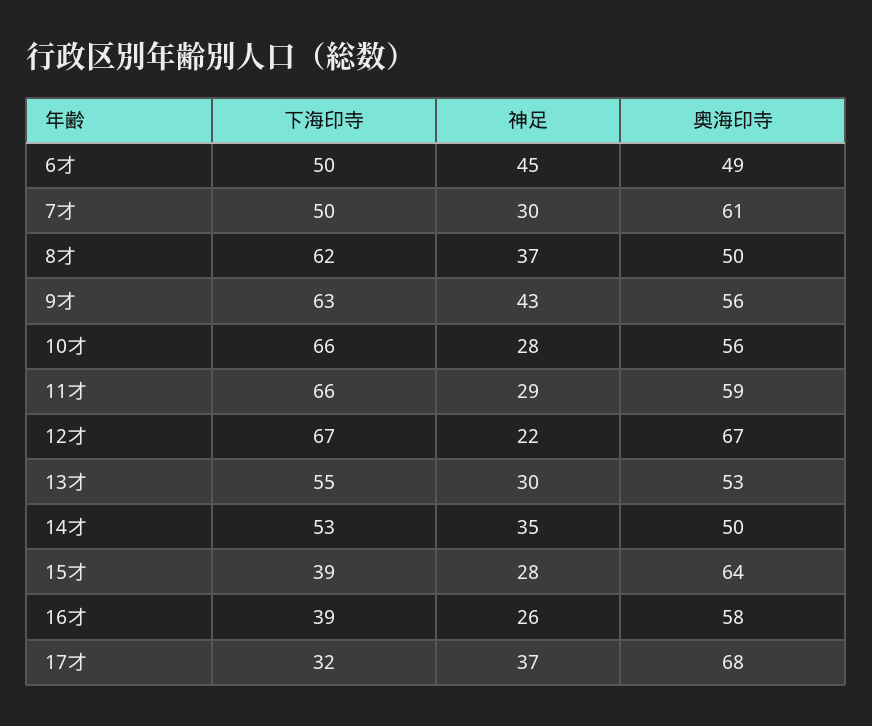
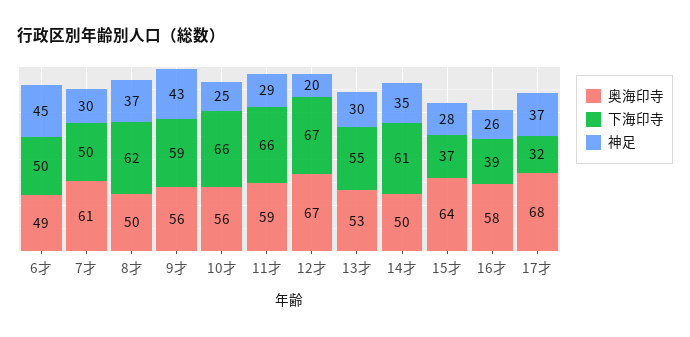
  {
    "下海印寺": {
      "6才": 50,
      "7才": 50,
      "8才": 62,
-     "9才": 63,
+     "9才": 59,
      "10才": 66,
      "11才": 66,
      "12才": 67,
      "13才": 55,
-     "14才": 53,
+     "14才": 61,
-     "15才": 39,
+     "15才": 37,
      "16才": 39,
      "17才": 32
    },
    "神足": {
      "6才": 45,
      "7才": 30,
      "8才": 37,
      "9才": 43,
-     "10才": 28,
+     "10才": 25,
      "11才": 29,
-     "12才": 22,
+     "12才": 20,
      "13才": 30,
      "14才": 35,
      "15才": 28,
      "16才": 26,
      "17才": 37
    },
    "奥海印寺": {
      "6才": 49,
      "7才": 61,
      "8才": 50,
      "9才": 56,
      "10才": 56,
      "11才": 59,
      "12才": 67,
      "13才": 53,
      "14才": 50,
      "15才": 64,
      "16才": 58,
      "17才": 68
    }
  }

